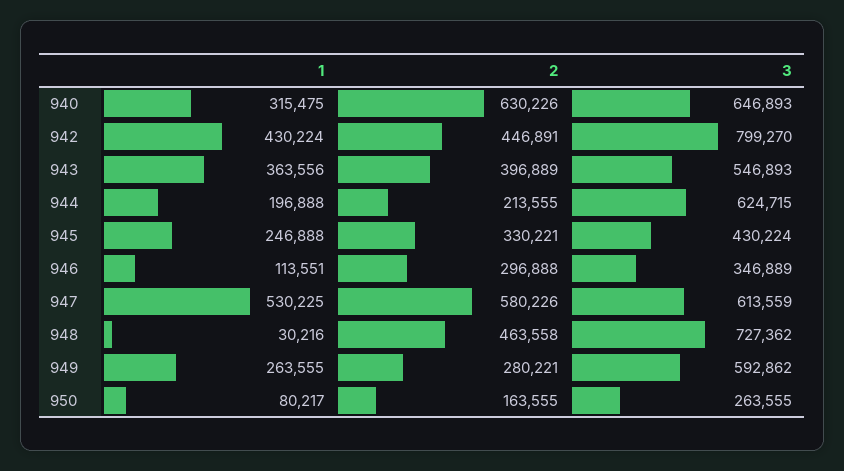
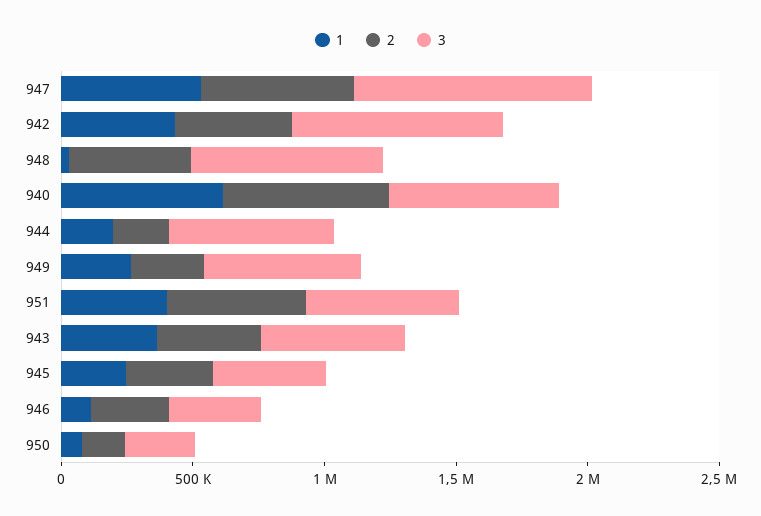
  {
    "1": {
-     "940": 315475,
+     "940": 600000,
      "942": 430224,
      "943": 363556,
      "944": 196888,
      "945": 246888,
      "946": 113551,
      "947": 530225,
      "948": 30216,
      "949": 263555,
-     "950": 80217
+     "950": 80217,
+     "951": 400000
    },
    "2": {
      "940": 630226,
      "942": 446891,
      "943": 396889,
      "944": 213555,
      "945": 330221,
      "946": 296888,
      "947": 580226,
      "948": 463558,
      "949": 280221,
-     "950": 163555
+     "950": 163555,
+     "951": 500000
    },
    "3": {
      "940": 646893,
      "942": 799270,
      "943": 546893,
      "944": 624715,
      "945": 430224,
      "946": 346889,
-     "947": 613559,
+     "947": 900000,
      "948": 727362,
      "949": 592862,
-     "950": 263555
+     "950": 263555,
+     "951": 600000
    }
  }

